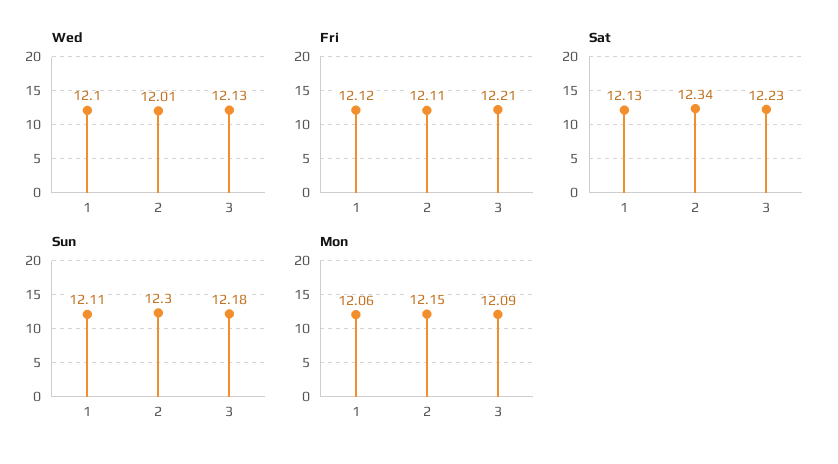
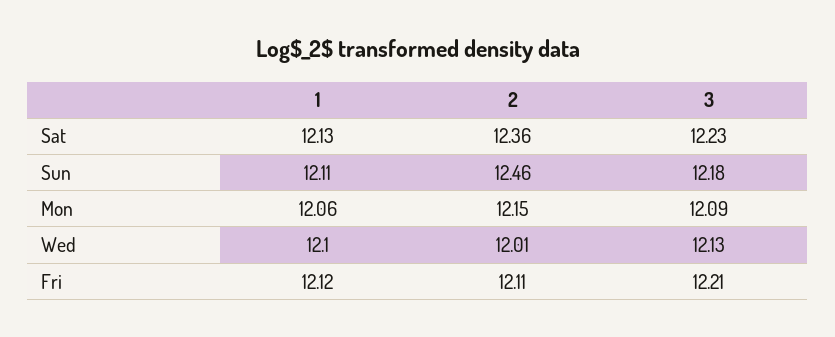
  {
    "Wed": {
      "1": 12.1,
      "2": 12.01,
      "3": 12.13
    },
    "Fri": {
      "1": 12.12,
      "2": 12.11,
      "3": 12.21
    },
    "Sat": {
      "1": 12.13,
-     "2": 12.34,
+     "2": 12.36,
      "3": 12.23
    },
    "Sun": {
      "1": 12.11,
-     "2": 12.3,
+     "2": 12.46,
      "3": 12.18
    },
    "Mon": {
      "1": 12.06,
      "2": 12.15,
      "3": 12.09
    }
  }

